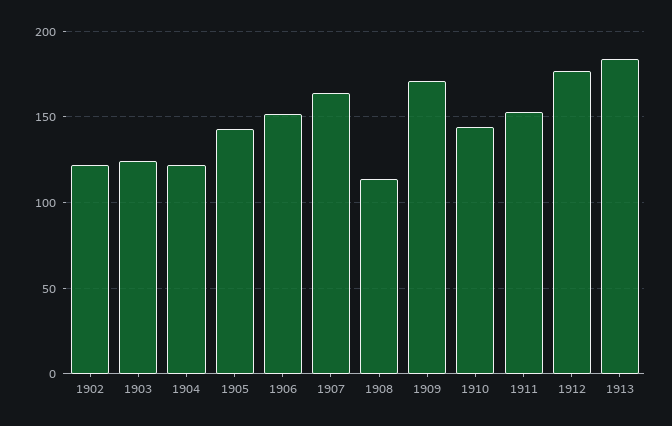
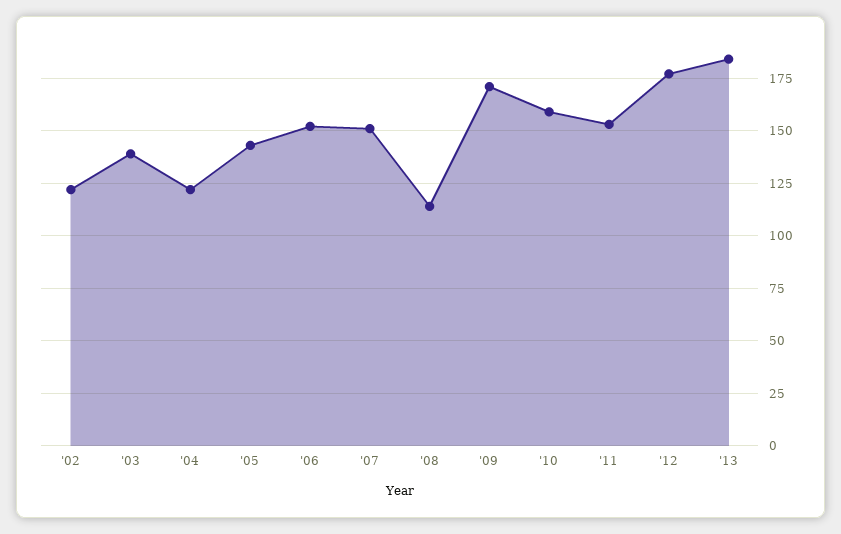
  {
    "1902": 120,
-   "1903": 125,
+   "1903": 140,
    "1904": 120,
    "1905": 145,
    "1906": 150,
-   "1907": 165,
+   "1907": 150,
    "1908": 115,
    "1909": 170,
-   "1910": 145,
+   "1910": 160,
    "1911": 155,
    "1912": 175,
    "1913": 185
  }

